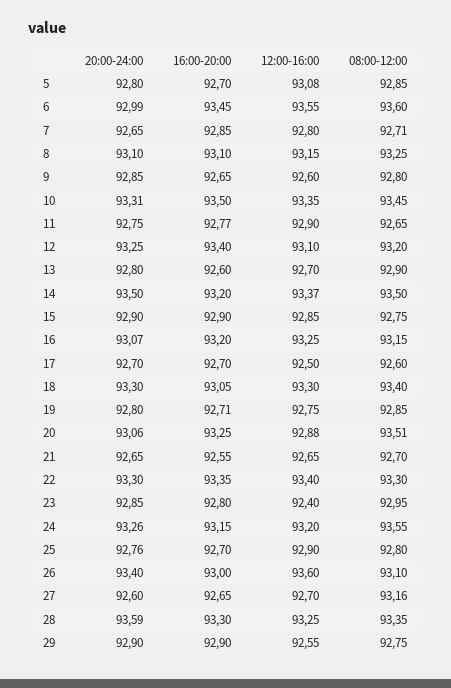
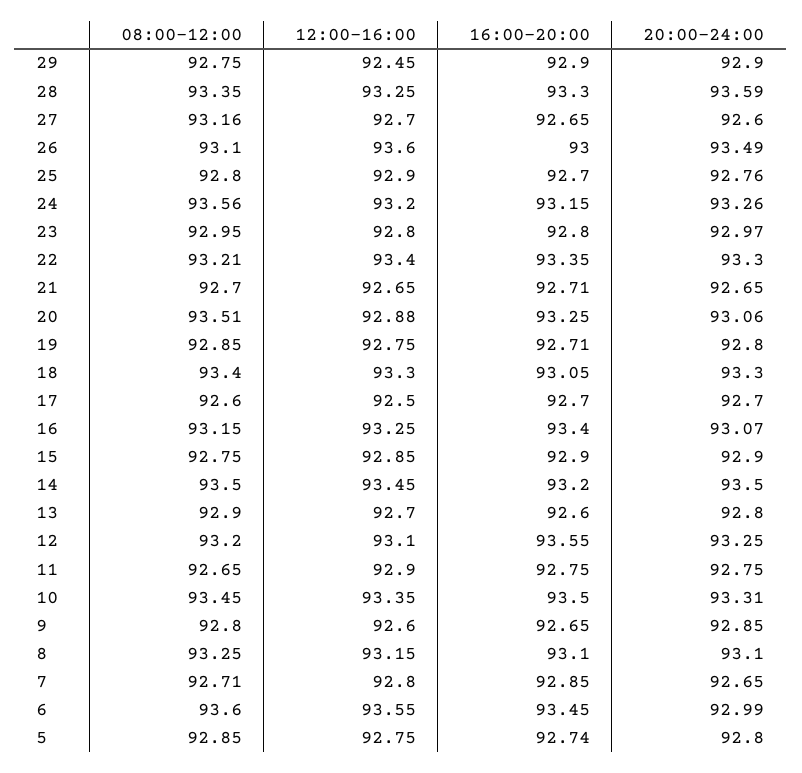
  {
    "20:00-24:00": {
      "5": 92.8,
      "6": 92.99,
      "7": 92.65,
      "8": 93.1,
      "9": 92.85,
      "10": 93.31,
      "11": 92.75,
      "12": 93.25,
      "13": 92.8,
      "14": 93.5,
      "15": 92.9,
      "16": 93.07,
      "17": 92.7,
      "18": 93.3,
      "19": 92.8,
      "20": 93.06,
      "21": 92.65,
      "22": 93.3,
-     "23": 92.85,
+     "23": 92.97,
      "24": 93.26,
      "25": 92.76,
-     "26": 93.4,
+     "26": 93.49,
      "27": 92.6,
      "28": 93.59,
      "29": 92.9
    },
    "16:00-20:00": {
-     "5": 92.7,
+     "5": 92.74,
      "6": 93.45,
      "7": 92.85,
      "8": 93.1,
      "9": 92.65,
      "10": 93.5,
-     "11": 92.77,
+     "11": 92.75,
-     "12": 93.4,
+     "12": 93.55,
      "13": 92.6,
      "14": 93.2,
      "15": 92.9,
-     "16": 93.2,
+     "16": 93.4,
      "17": 92.7,
      "18": 93.05,
      "19": 92.71,
      "20": 93.25,
-     "21": 92.55,
+     "21": 92.71,
      "22": 93.35,
      "23": 92.8,
      "24": 93.15,
      "25": 92.7,
      "26": 93,
      "27": 92.65,
      "28": 93.3,
      "29": 92.9
    },
    "12:00-16:00": {
-     "5": 93.08,
+     "5": 92.75,
      "6": 93.55,
      "7": 92.8,
      "8": 93.15,
      "9": 92.6,
      "10": 93.35,
      "11": 92.9,
      "12": 93.1,
      "13": 92.7,
-     "14": 93.37,
+     "14": 93.45,
      "15": 92.85,
      "16": 93.25,
      "17": 92.5,
      "18": 93.3,
      "19": 92.75,
      "20": 92.88,
      "21": 92.65,
      "22": 93.4,
-     "23": 92.4,
+     "23": 92.8,
      "24": 93.2,
      "25": 92.9,
      "26": 93.6,
      "27": 92.7,
      "28": 93.25,
-     "29": 92.55
+     "29": 92.45
    },
    "08:00-12:00": {
      "5": 92.85,
      "6": 93.6,
      "7": 92.71,
      "8": 93.25,
      "9": 92.8,
      "10": 93.45,
      "11": 92.65,
      "12": 93.2,
      "13": 92.9,
      "14": 93.5,
      "15": 92.75,
      "16": 93.15,
      "17": 92.6,
      "18": 93.4,
      "19": 92.85,
      "20": 93.51,
      "21": 92.7,
-     "22": 93.3,
+     "22": 93.21,
      "23": 92.95,
-     "24": 93.55,
+     "24": 93.56,
      "25": 92.8,
      "26": 93.1,
      "27": 93.16,
      "28": 93.35,
      "29": 92.75
    }
  }

